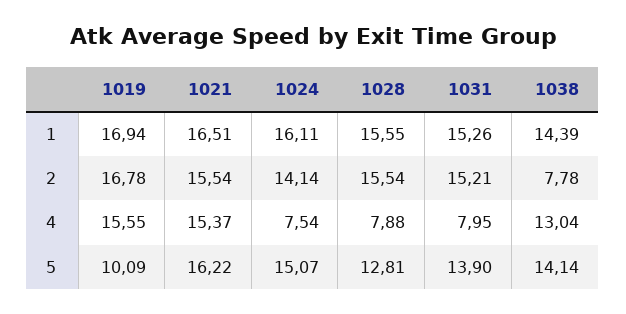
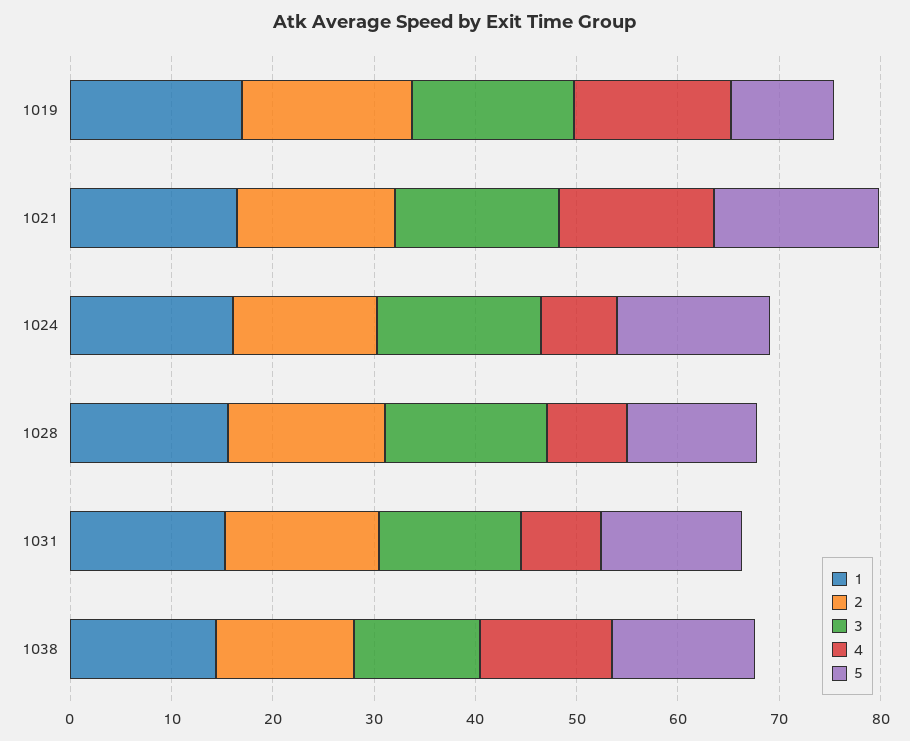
  {
    "1": {
      "1019": 16.94,
      "1021": 16.51,
      "1024": 16.11,
      "1028": 15.55,
      "1031": 15.26,
      "1038": 14.39
    },
    "2": {
      "1019": 16.78,
      "1021": 15.54,
      "1024": 14.14,
      "1028": 15.54,
      "1031": 15.21,
-     "1038": 7.78
+     "1038": 14
    },
    "4": {
      "1019": 15.55,
      "1021": 15.37,
      "1024": 7.54,
      "1028": 7.88,
      "1031": 7.95,
      "1038": 13.04
    },
    "5": {
      "1019": 10.09,
      "1021": 16.22,
      "1024": 15.07,
      "1028": 12.81,
      "1031": 13.9,
      "1038": 14.14
-   }
+   },
+   "3": {
+     "1019": 16,
+     "1021": 16,
+     "1024": 16,
+     "1028": 16,
+     "1031": 14,
+     "1038": 12
+   }
  }

